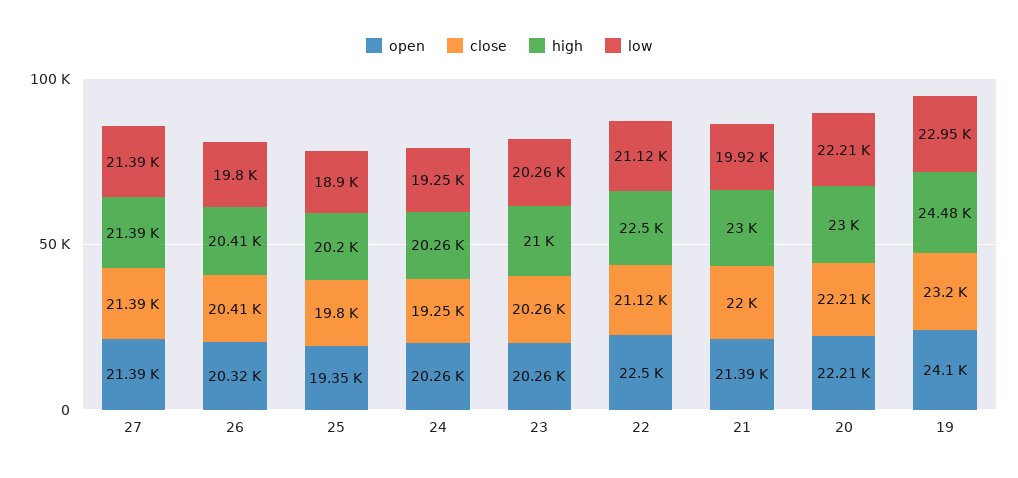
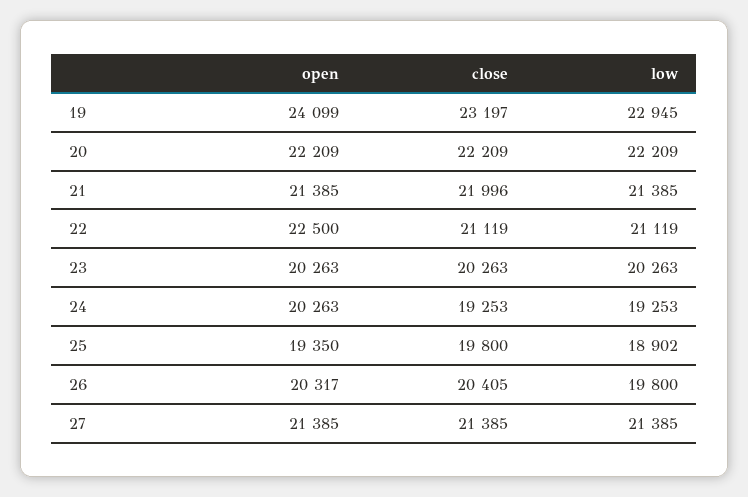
  {
    "open": {
      "27": 21385,
      "26": 20317,
      "25": 19350,
      "24": 20263,
      "23": 20263,
      "22": 22500,
      "21": 21385,
      "20": 22209,
      "19": 24099
    },
    "close": {
      "27": 21385,
      "26": 20405,
      "25": 19800,
      "24": 19253,
      "23": 20263,
      "22": 21119,
      "21": 21996,
      "20": 22209,
      "19": 23197
    },
-   "high": {
-     "27": 21390,
-     "26": 20410,
-     "25": 20200,
-     "24": 20260,
-     "23": 21000,
-     "22": 22500,
-     "21": 23000,
-     "20": 23000,
-     "19": 24480
-   },
    "low": {
      "27": 21385,
      "26": 19800,
      "25": 18902,
      "24": 19253,
      "23": 20263,
      "22": 21119,
-     "21": 19920,
+     "21": 21385,
      "20": 22209,
      "19": 22945
    }
  }

